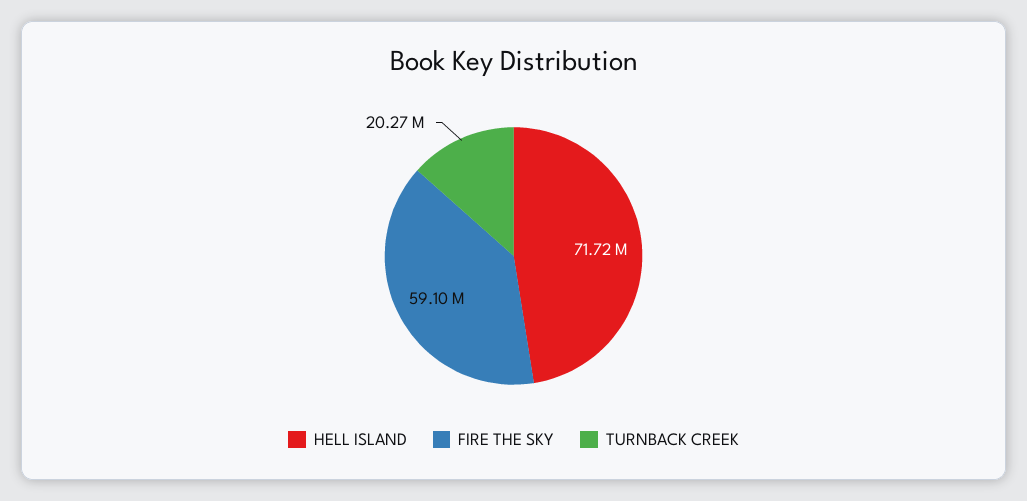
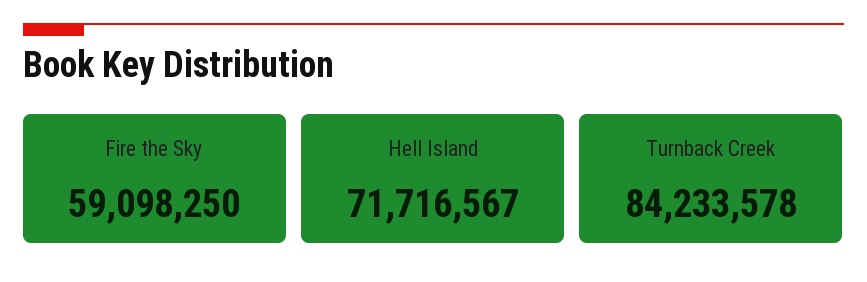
  {
    "HELL ISLAND": 71716567,
    "FIRE THE SKY": 59098250,
-   "TURNBACK CREEK": 20270000
+   "TURNBACK CREEK": 84233578
  }

